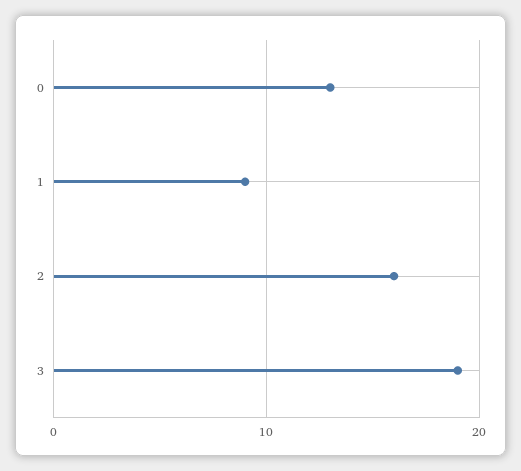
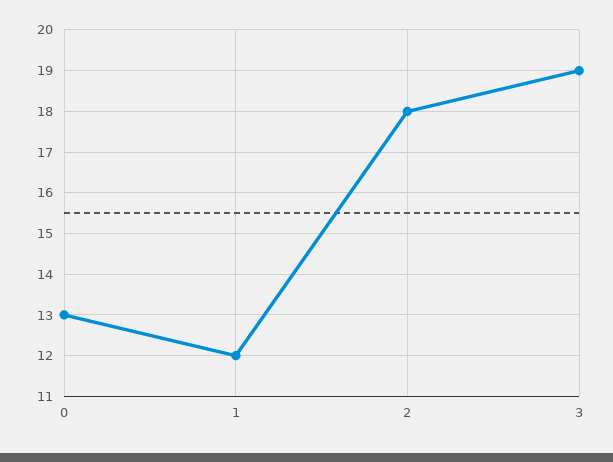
  {
    "0": 13,
-   "1": 9,
+   "1": 12,
-   "2": 16,
+   "2": 18,
    "3": 19
  }

